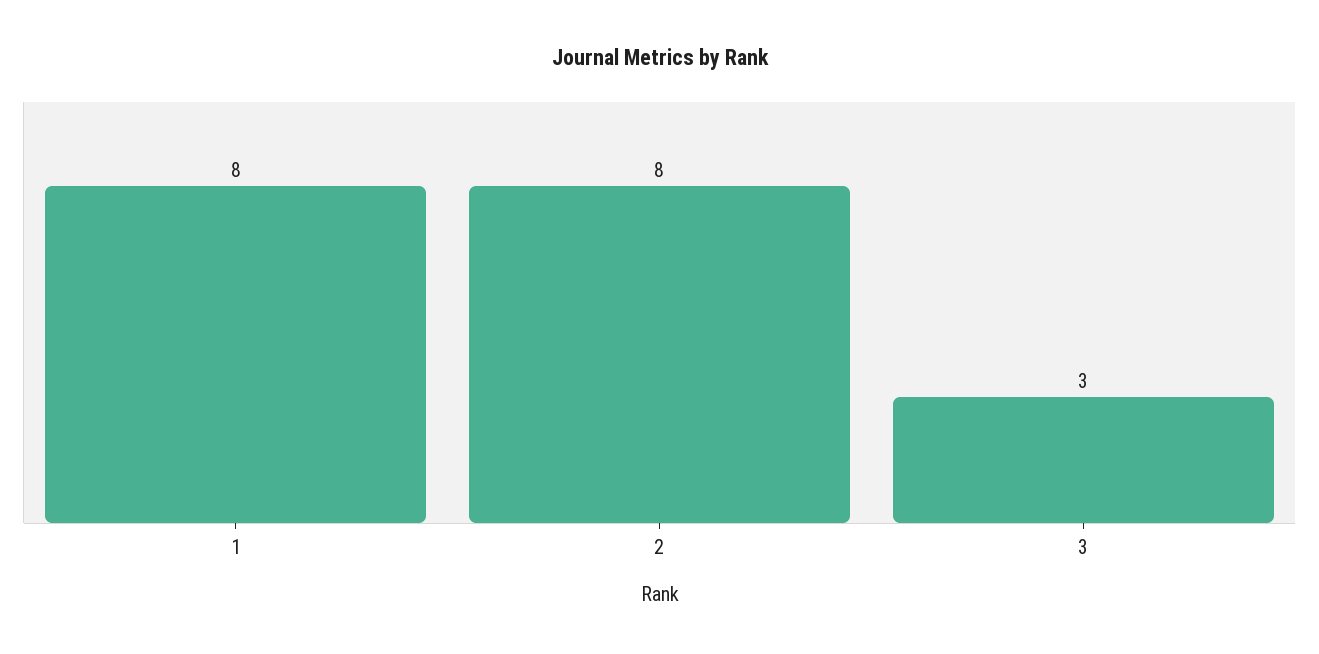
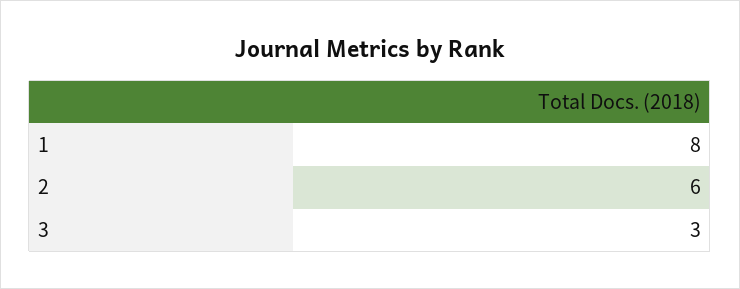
  {
    "1": 8,
-   "2": 8,
+   "2": 6,
    "3": 3
  }

